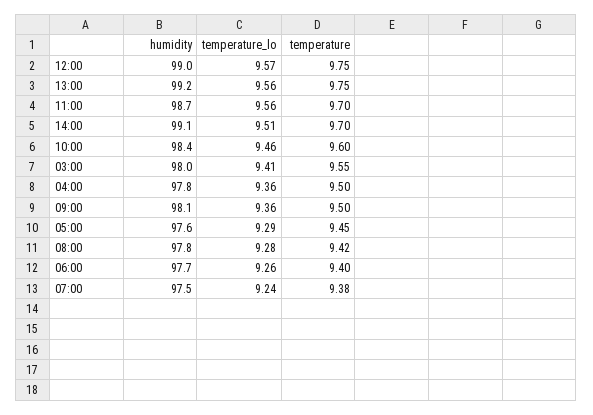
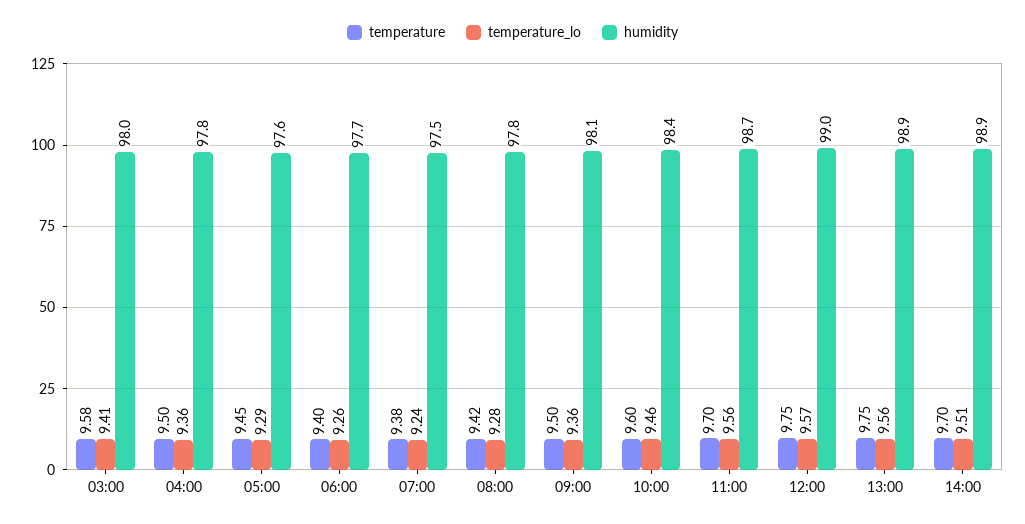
  {
    "humidity": {
      "12:00": 99,
-     "13:00": 99.2,
+     "13:00": 98.9,
      "11:00": 98.7,
-     "14:00": 99.1,
+     "14:00": 98.9,
      "10:00": 98.4,
      "03:00": 98,
      "04:00": 97.8,
      "09:00": 98.1,
      "05:00": 97.6,
      "08:00": 97.8,
      "06:00": 97.7,
      "07:00": 97.5
    },
    "temperature_lo": {
      "12:00": 9.57,
      "13:00": 9.56,
      "11:00": 9.56,
      "14:00": 9.51,
      "10:00": 9.46,
      "03:00": 9.41,
      "04:00": 9.36,
      "09:00": 9.36,
      "05:00": 9.29,
      "08:00": 9.28,
      "06:00": 9.26,
      "07:00": 9.24
    },
    "temperature": {
      "12:00": 9.75,
      "13:00": 9.75,
      "11:00": 9.7,
      "14:00": 9.7,
      "10:00": 9.6,
-     "03:00": 9.55,
+     "03:00": 9.58,
      "04:00": 9.5,
      "09:00": 9.5,
      "05:00": 9.45,
      "08:00": 9.42,
      "06:00": 9.4,
      "07:00": 9.38
    }
  }

